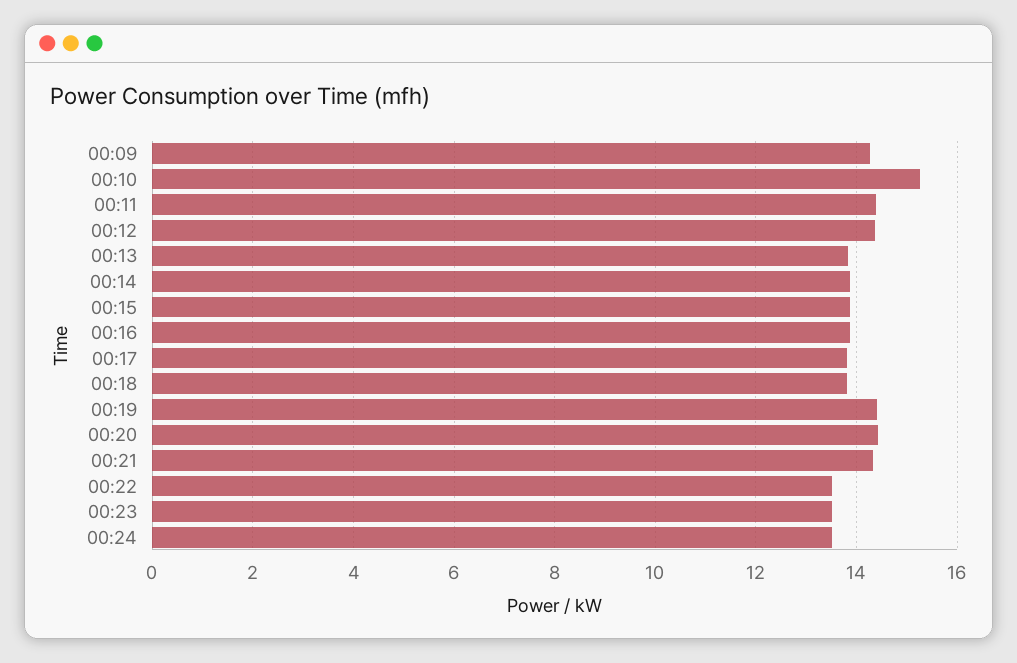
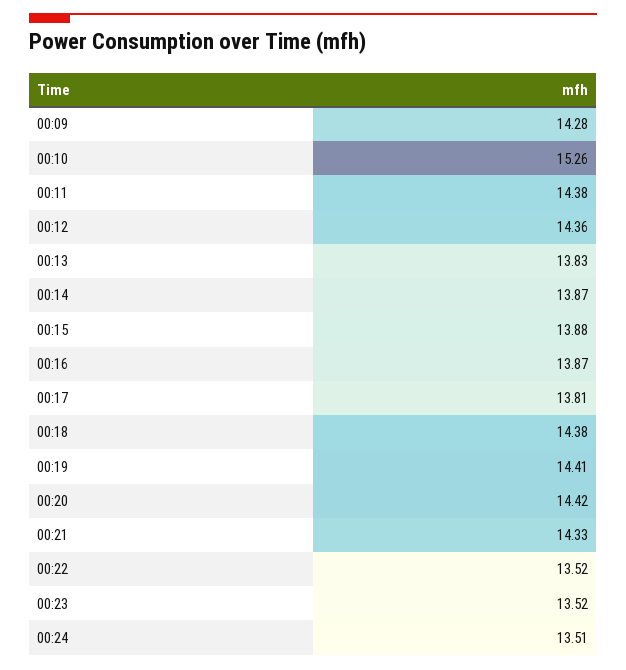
  {
    "00:09": 14.28,
    "00:10": 15.26,
    "00:11": 14.38,
    "00:12": 14.36,
    "00:13": 13.83,
    "00:14": 13.87,
    "00:15": 13.88,
    "00:16": 13.87,
    "00:17": 13.81,
-   "00:18": 13.8,
+   "00:18": 14.38,
    "00:19": 14.41,
    "00:20": 14.42,
    "00:21": 14.33,
    "00:22": 13.52,
    "00:23": 13.52,
    "00:24": 13.51
  }

